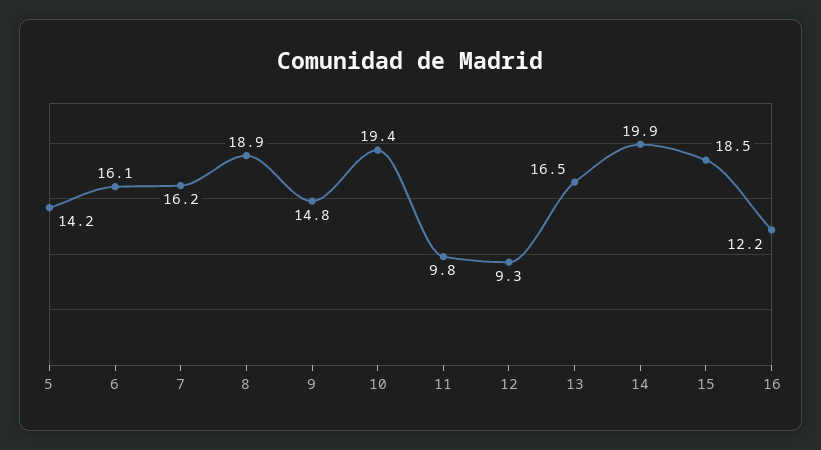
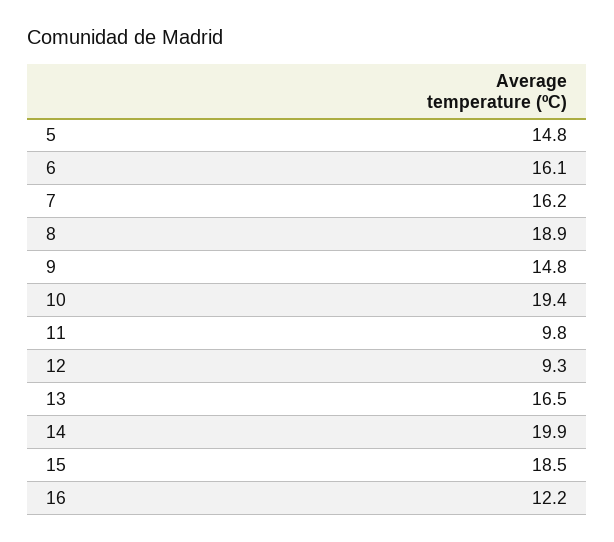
  {
-   "5": 14.2,
+   "5": 14.8,
    "6": 16.1,
    "7": 16.2,
    "8": 18.9,
    "9": 14.8,
    "10": 19.4,
    "11": 9.8,
    "12": 9.3,
    "13": 16.5,
    "14": 19.9,
    "15": 18.5,
    "16": 12.2
  }

